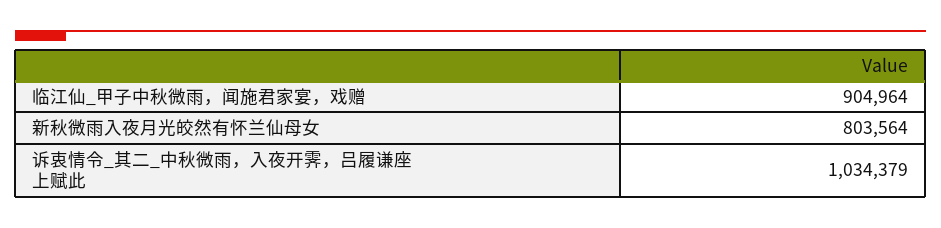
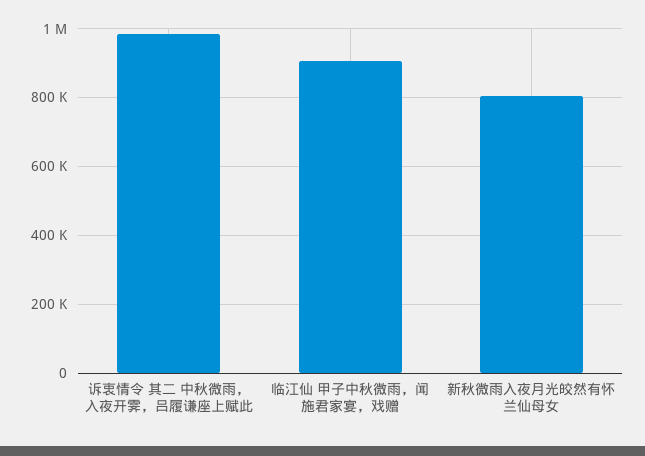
  {
    "临江仙_甲子中秋微雨，闻施君家宴，戏赠": 904964,
    "新秋微雨入夜月光皎然有怀兰仙母女": 803564,
-   "诉衷情令_其二_中秋微雨，入夜开霁，吕履谦座上赋此": 1034379
+   "诉衷情令_其二_中秋微雨，入夜开霁，吕履谦座上赋此": 980000
  }

